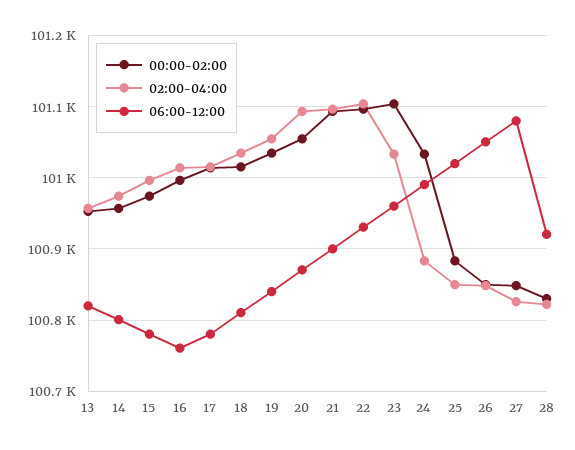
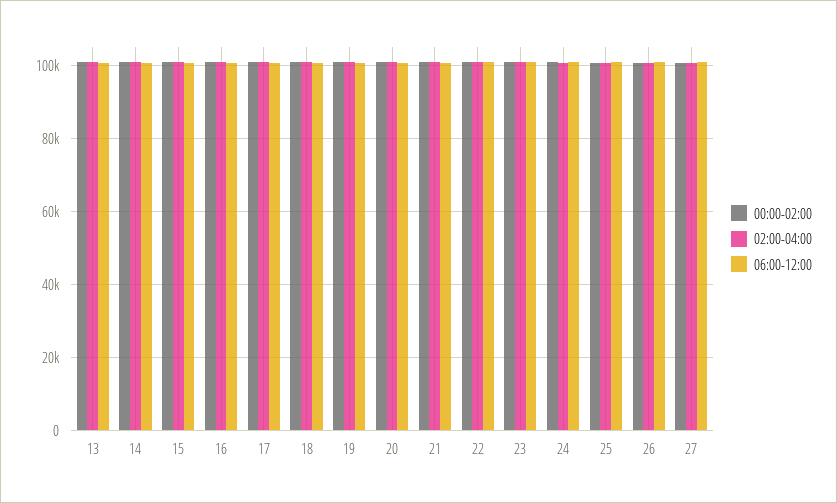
  {
    "00:00-02:00": {
      "13": 100950,
      "14": 100960,
      "15": 100970,
      "16": 101000,
      "17": 101010,
      "18": 101020,
      "19": 101030,
      "20": 101050,
      "21": 101090,
      "22": 101100,
      "23": 101100,
      "24": 101030,
      "25": 100880,
      "26": 100850,
-     "27": 100850,
+     "27": 100850
-     "28": 100830
    },
    "02:00-04:00": {
      "13": 100960,
      "14": 100970,
      "15": 101000,
      "16": 101010,
      "17": 101020,
      "18": 101030,
      "19": 101050,
      "20": 101090,
      "21": 101100,
      "22": 101100,
      "23": 101030,
      "24": 100880,
      "25": 100850,
      "26": 100850,
-     "27": 100830,
+     "27": 100830
-     "28": 100820
    },
    "06:00-12:00": {
      "13": 100820,
      "14": 100800,
      "15": 100780,
      "16": 100760,
      "17": 100780,
      "18": 100810,
      "19": 100840,
      "20": 100870,
      "21": 100900,
      "22": 100930,
      "23": 100960,
      "24": 100990,
      "25": 101020,
      "26": 101050,
-     "27": 101080,
+     "27": 101080
-     "28": 100920
    }
  }

